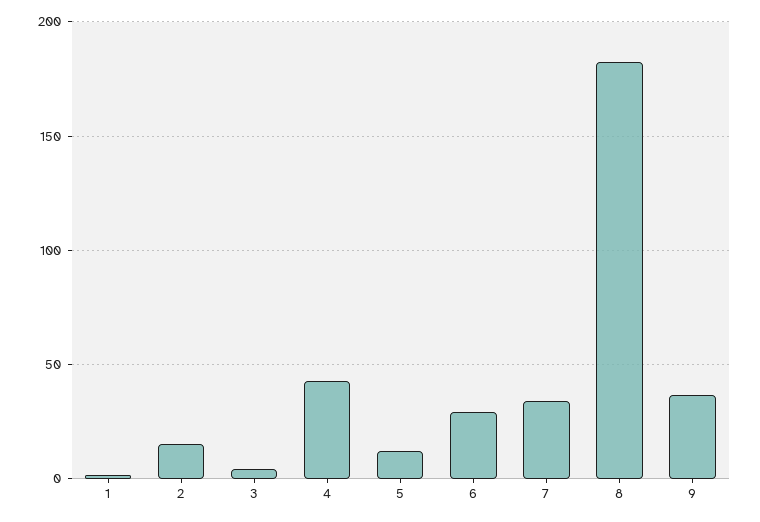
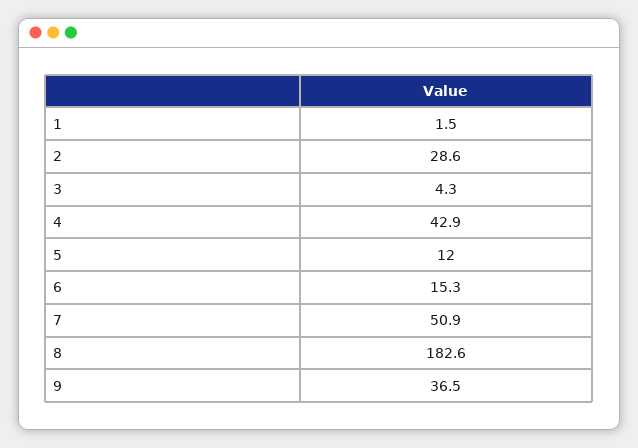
  {
    "1": 1.5,
-   "2": 15,
+   "2": 28.6,
    "3": 4.3,
    "4": 42.9,
    "5": 12,
-   "6": 30,
+   "6": 15.3,
-   "7": 35,
+   "7": 50.9,
    "8": 182.6,
    "9": 36.5
  }

